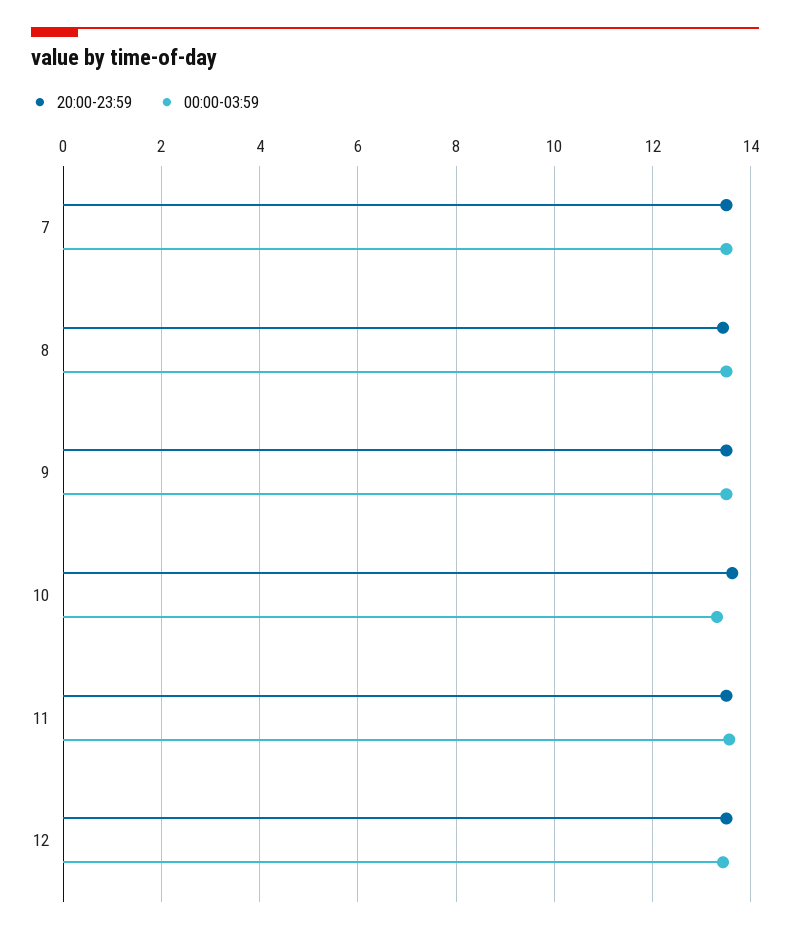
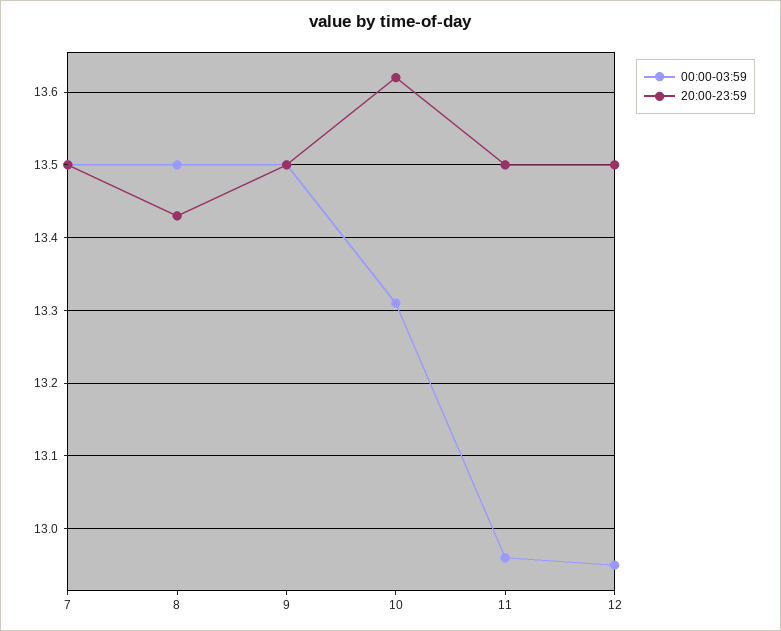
  {
    "20:00-23:59": {
      "7": 13.5,
      "8": 13.43,
      "9": 13.5,
      "10": 13.62,
      "11": 13.5,
      "12": 13.5
    },
    "00:00-03:59": {
      "7": 13.5,
      "8": 13.5,
      "9": 13.5,
      "10": 13.31,
-     "11": 13.6,
+     "11": 12.96,
-     "12": 13.4
+     "12": 12.95
    }
  }

